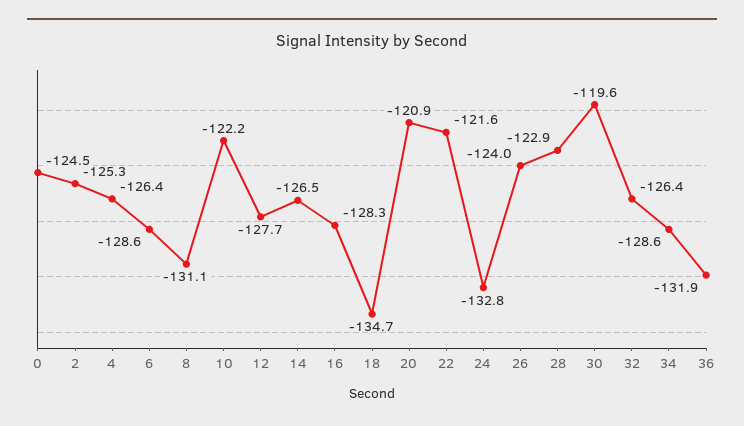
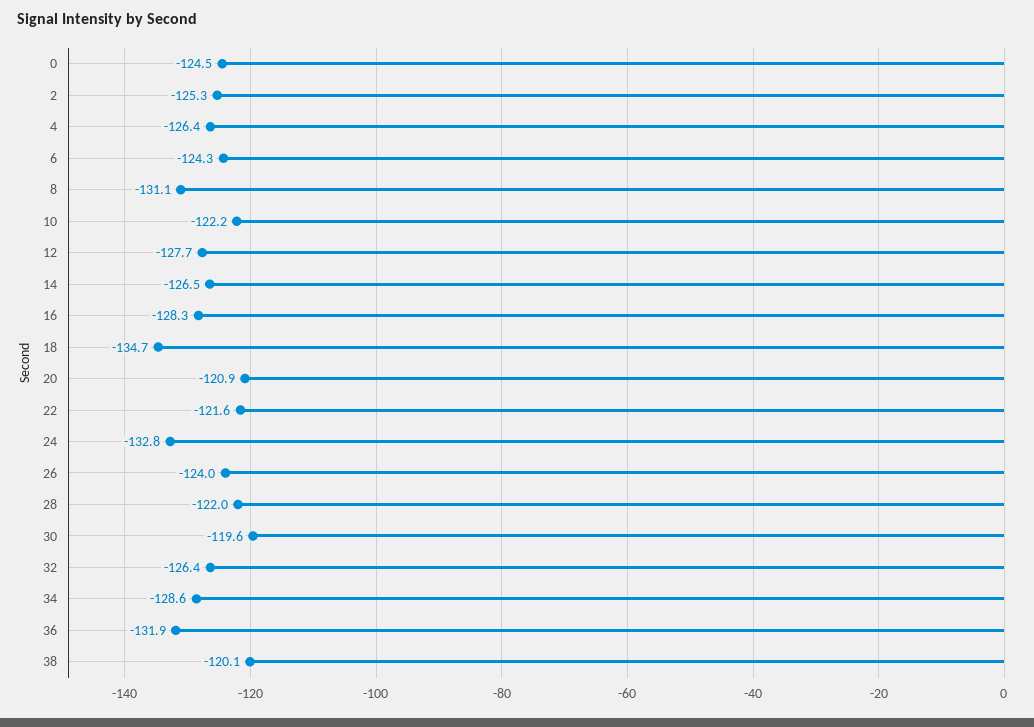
  {
    "0": -124.5,
    "2": -125.3,
    "4": -126.4,
-   "6": -128.6,
+   "6": -124.3,
    "8": -131.1,
    "10": -122.2,
    "12": -127.7,
    "14": -126.5,
    "16": -128.3,
    "18": -134.7,
    "20": -120.9,
    "22": -121.6,
    "24": -132.8,
    "26": -124,
-   "28": -122.9,
+   "28": -122,
    "30": -119.6,
    "32": -126.4,
    "34": -128.6,
-   "36": -131.9
+   "36": -131.9,
+   "38": -120.1
  }

